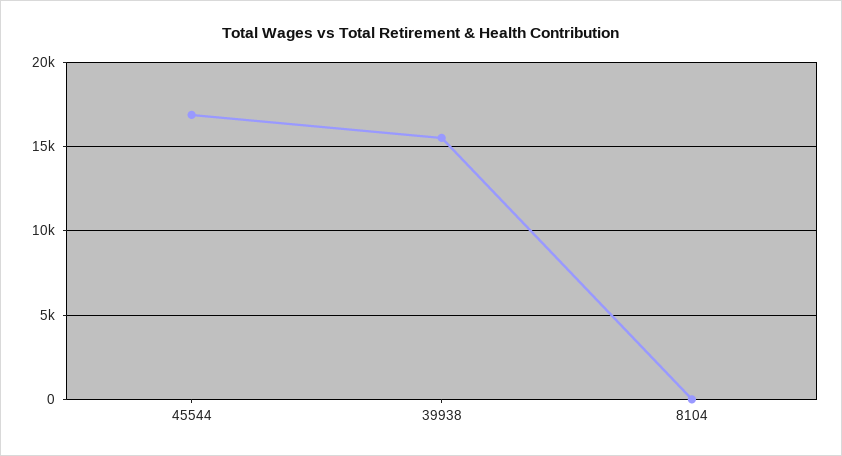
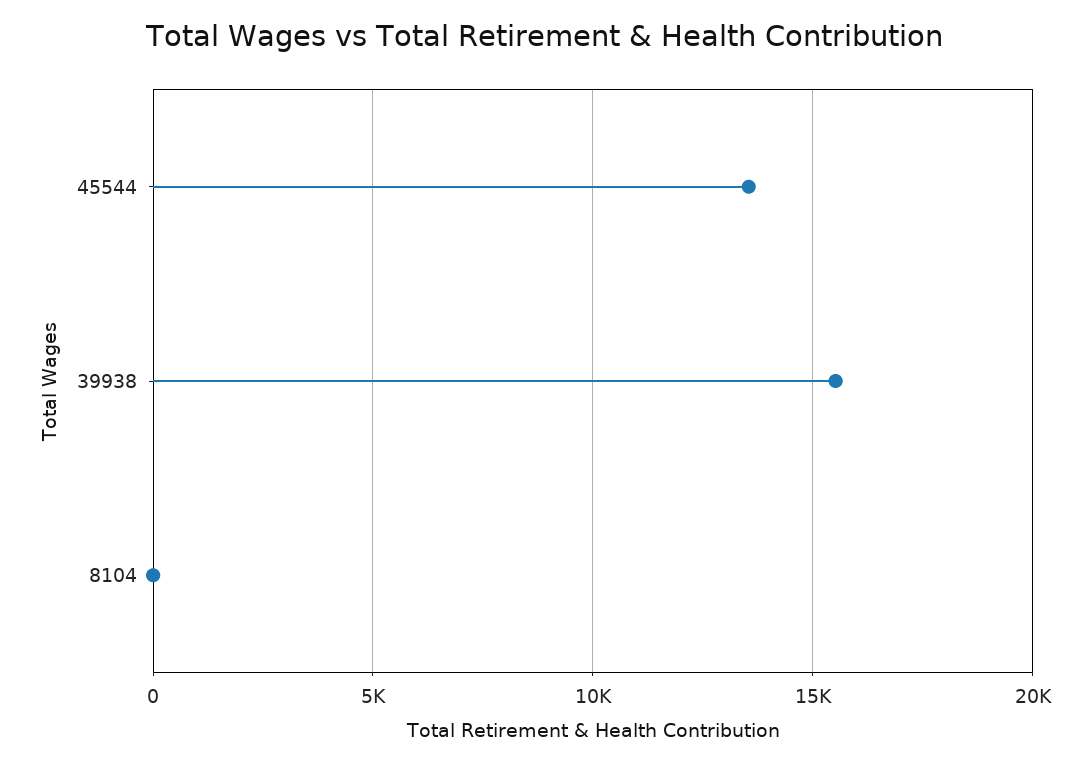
  {
-   "45544": 17000,
+   "45544": 13500,
    "39938": 15500,
    "8104": 0
  }

